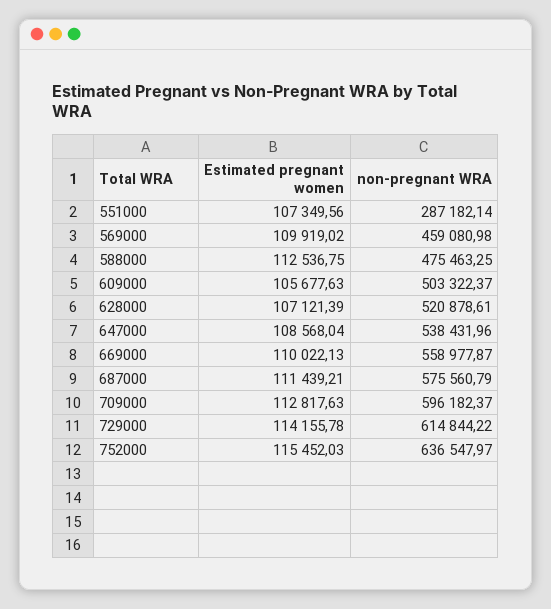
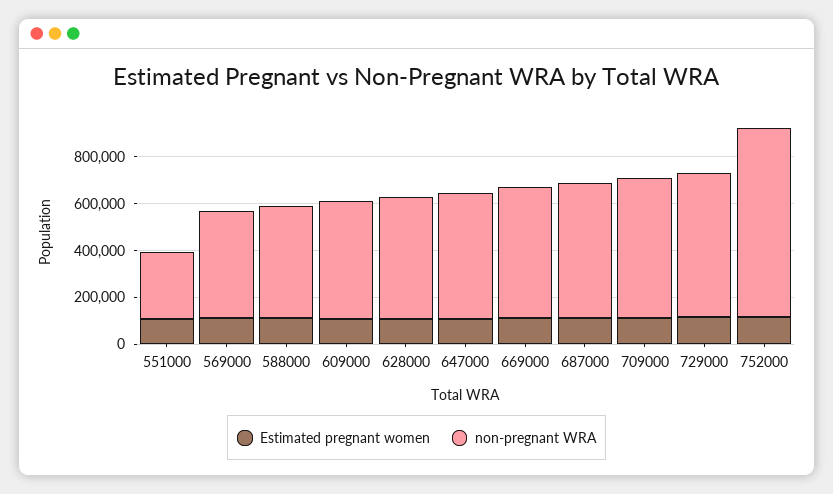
  {
    "Estimated pregnant women": {
      "551000": 107349.56,
      "569000": 109919.02,
      "588000": 112536.75,
      "609000": 105677.63,
      "628000": 107121.39,
      "647000": 108568.04,
      "669000": 110022.13,
      "687000": 111439.21,
      "709000": 112817.63,
      "729000": 114155.78,
      "752000": 115452.03
    },
    "non-pregnant WRA": {
      "551000": 287182.14,
      "569000": 459080.98,
      "588000": 475463.25,
      "609000": 503322.37,
      "628000": 520878.61,
      "647000": 538431.96,
      "669000": 558977.87,
      "687000": 575560.79,
      "709000": 596182.37,
      "729000": 614844.22,
-     "752000": 636547.97
+     "752000": 800000
    }
  }

